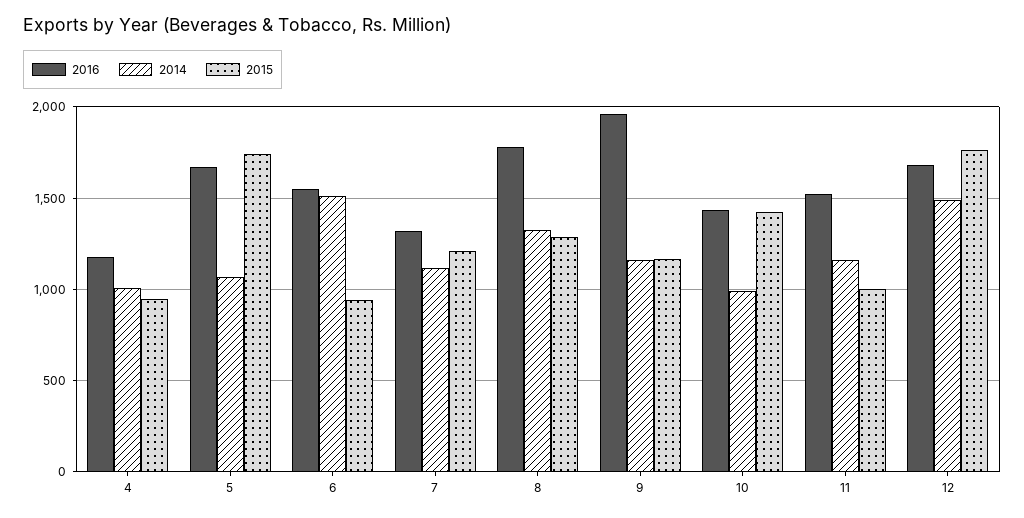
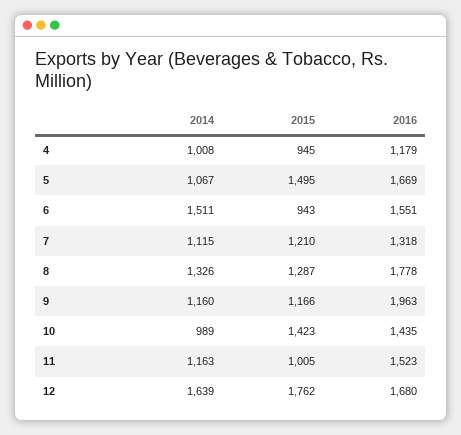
  {
    "2016": {
      "4": 1179,
      "5": 1669,
      "6": 1551,
      "7": 1318,
      "8": 1778,
      "9": 1963,
      "10": 1435,
      "11": 1523,
      "12": 1680
    },
    "2014": {
      "4": 1008,
      "5": 1067,
      "6": 1511,
      "7": 1115,
      "8": 1326,
      "9": 1160,
      "10": 989,
      "11": 1163,
-     "12": 1500
+     "12": 1639
    },
    "2015": {
      "4": 945,
-     "5": 1750,
+     "5": 1495,
      "6": 943,
      "7": 1210,
      "8": 1287,
      "9": 1166,
      "10": 1423,
      "11": 1005,
      "12": 1762
    }
  }

